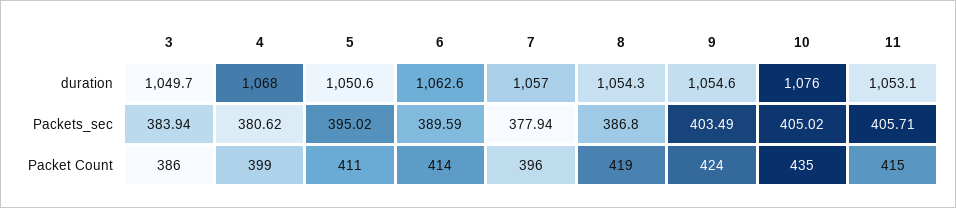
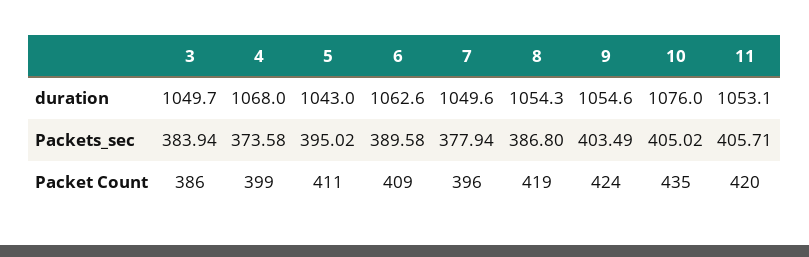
  {
    "3": {
      "duration": 1049.7,
      "Packets_sec": 383.94,
      "Packet Count": 386
    },
    "4": {
      "duration": 1068,
-     "Packets_sec": 380.62,
+     "Packets_sec": 373.58,
      "Packet Count": 399
    },
    "5": {
-     "duration": 1050.6,
+     "duration": 1043,
      "Packets_sec": 395.02,
      "Packet Count": 411
    },
    "6": {
      "duration": 1062.6,
-     "Packets_sec": 389.59,
+     "Packets_sec": 389.58,
-     "Packet Count": 414
+     "Packet Count": 409
    },
    "7": {
-     "duration": 1057,
+     "duration": 1049.6,
      "Packets_sec": 377.94,
      "Packet Count": 396
    },
    "8": {
      "duration": 1054.3,
      "Packets_sec": 386.8,
      "Packet Count": 419
    },
    "9": {
      "duration": 1054.6,
      "Packets_sec": 403.49,
      "Packet Count": 424
    },
    "10": {
      "duration": 1076,
      "Packets_sec": 405.02,
      "Packet Count": 435
    },
    "11": {
      "duration": 1053.1,
      "Packets_sec": 405.71,
-     "Packet Count": 415
+     "Packet Count": 420
    }
  }

